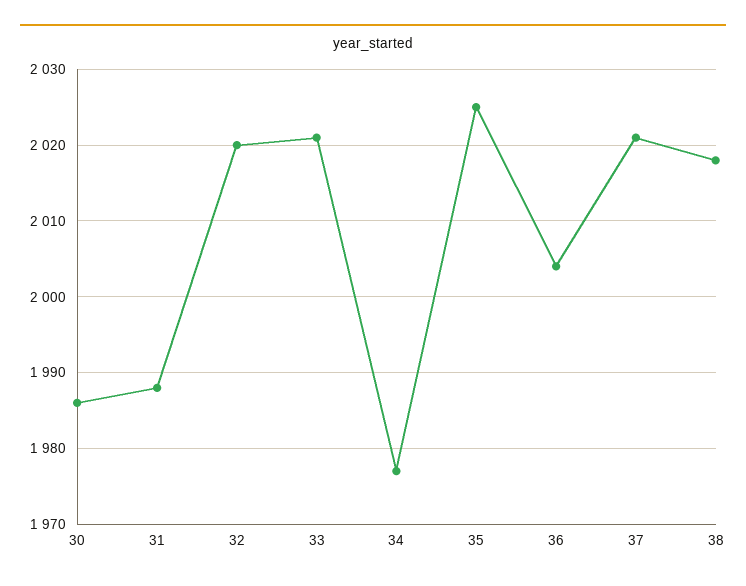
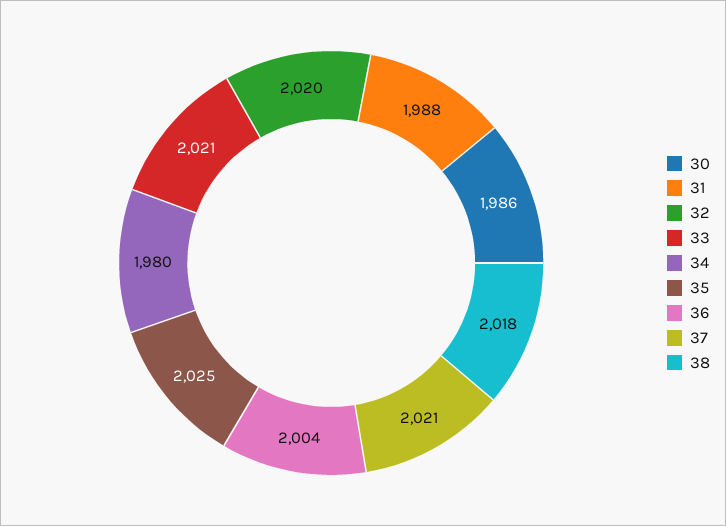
  {
    "30": 1986,
    "31": 1988,
    "32": 2020,
    "33": 2021,
-   "34": 1977,
+   "34": 1980,
    "35": 2025,
    "36": 2004,
    "37": 2021,
    "38": 2018
  }

